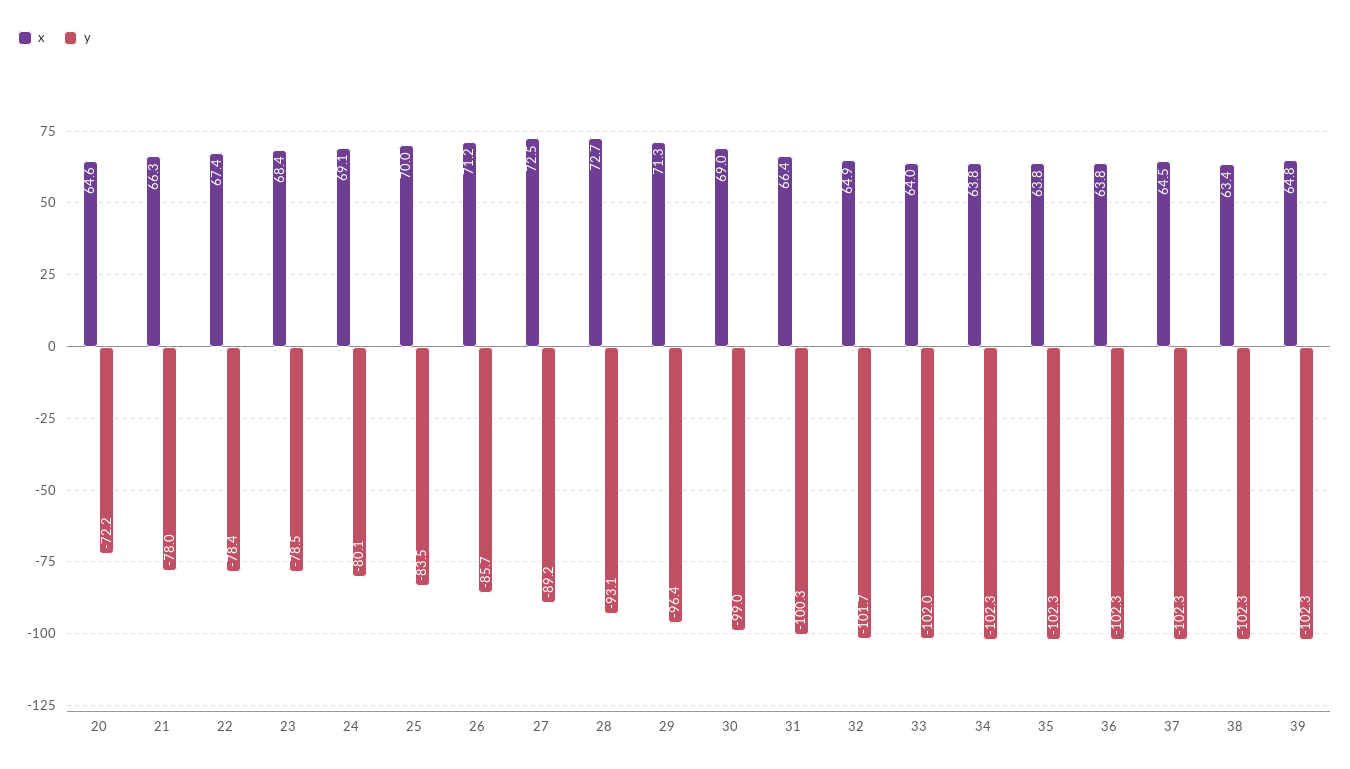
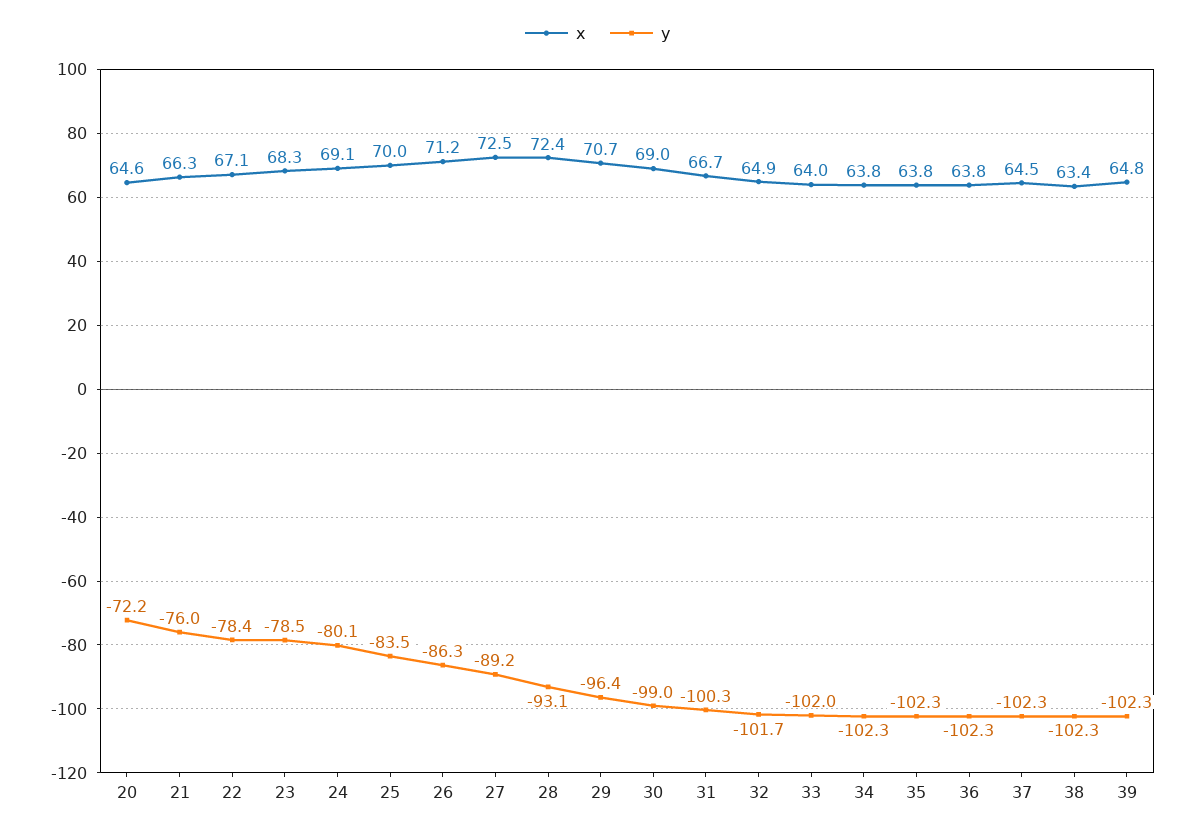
  {
    "x": {
      "20": 64.6,
      "21": 66.3,
-     "22": 67.4,
+     "22": 67.1,
-     "23": 68.4,
+     "23": 68.3,
      "24": 69.1,
      "25": 70,
      "26": 71.2,
      "27": 72.5,
-     "28": 72.7,
+     "28": 72.4,
-     "29": 71.3,
+     "29": 70.7,
      "30": 69,
-     "31": 66.4,
+     "31": 66.7,
      "32": 64.9,
      "33": 64,
      "34": 63.8,
      "35": 63.8,
      "36": 63.8,
      "37": 64.5,
      "38": 63.4,
      "39": 64.8
    },
    "y": {
      "20": -72.2,
-     "21": -78,
+     "21": -76,
      "22": -78.4,
      "23": -78.5,
      "24": -80.1,
      "25": -83.5,
-     "26": -85.7,
+     "26": -86.3,
      "27": -89.2,
      "28": -93.1,
      "29": -96.4,
      "30": -99,
      "31": -100.3,
      "32": -101.7,
      "33": -102,
      "34": -102.3,
      "35": -102.3,
      "36": -102.3,
      "37": -102.3,
      "38": -102.3,
      "39": -102.3
    }
  }

